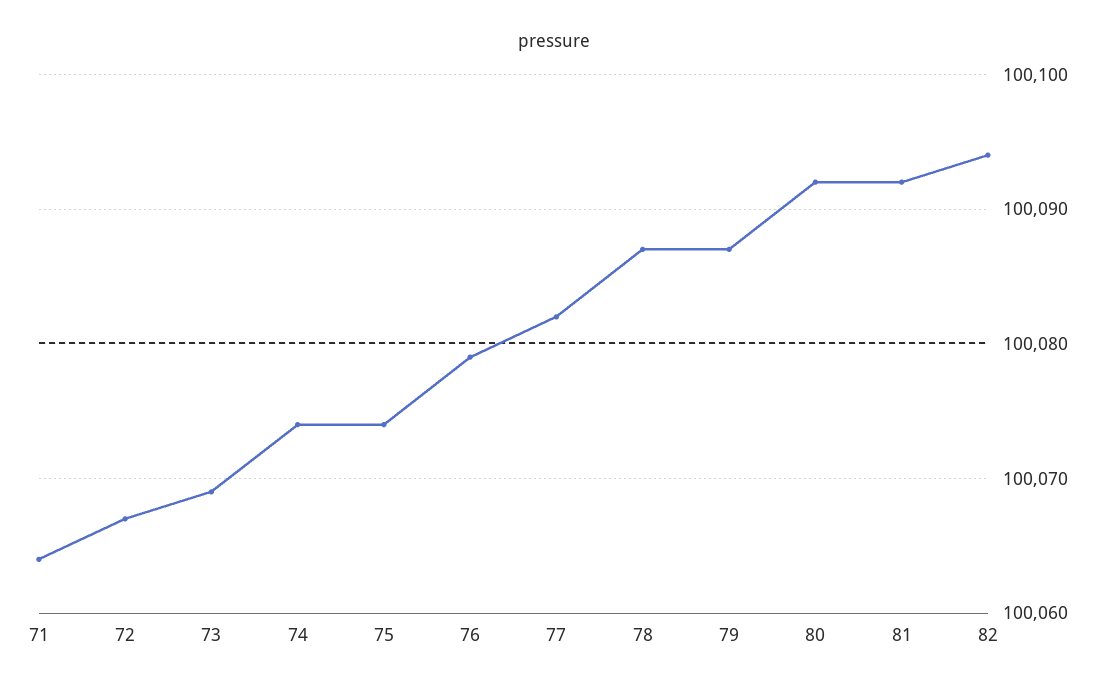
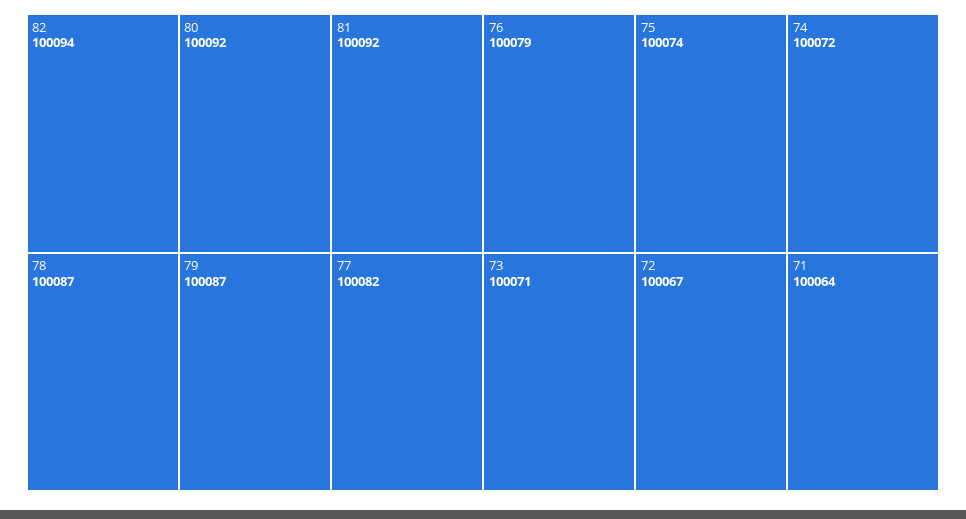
  {
    "71": 100064,
    "72": 100067,
-   "73": 100069,
+   "73": 100071,
-   "74": 100074,
+   "74": 100072,
    "75": 100074,
    "76": 100079,
    "77": 100082,
    "78": 100087,
    "79": 100087,
    "80": 100092,
    "81": 100092,
    "82": 100094
  }

